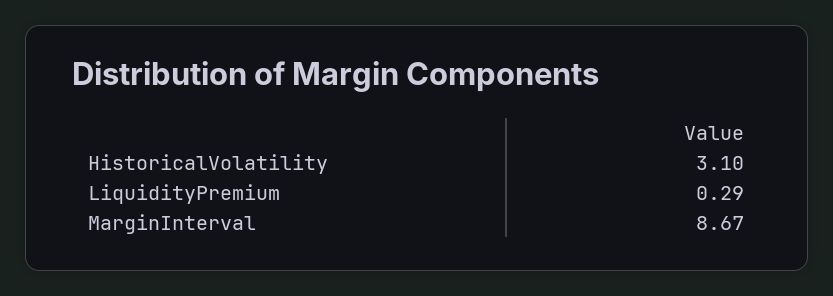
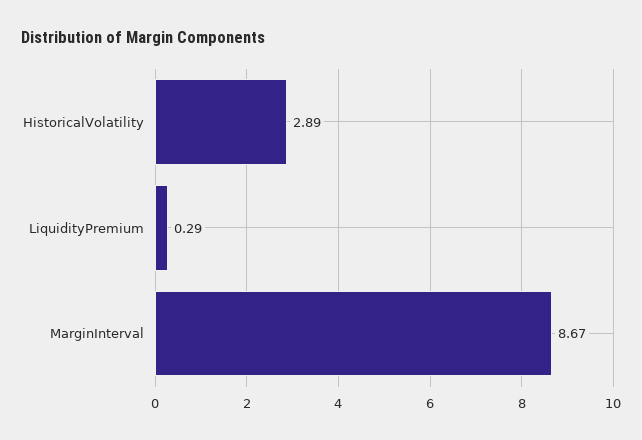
  {
-   "HistoricalVolatility": 3.1,
+   "HistoricalVolatility": 2.89,
    "LiquidityPremium": 0.29,
    "MarginInterval": 8.67
  }

